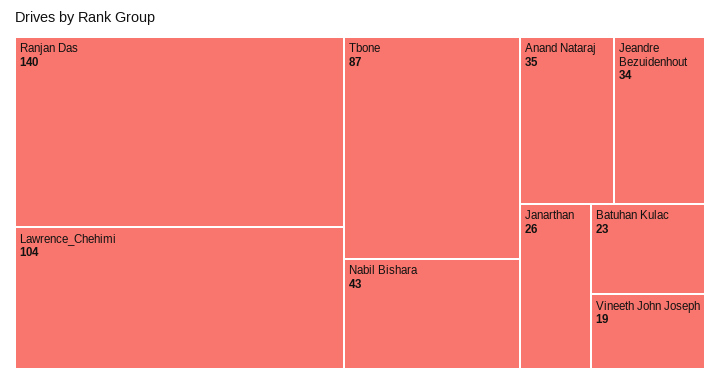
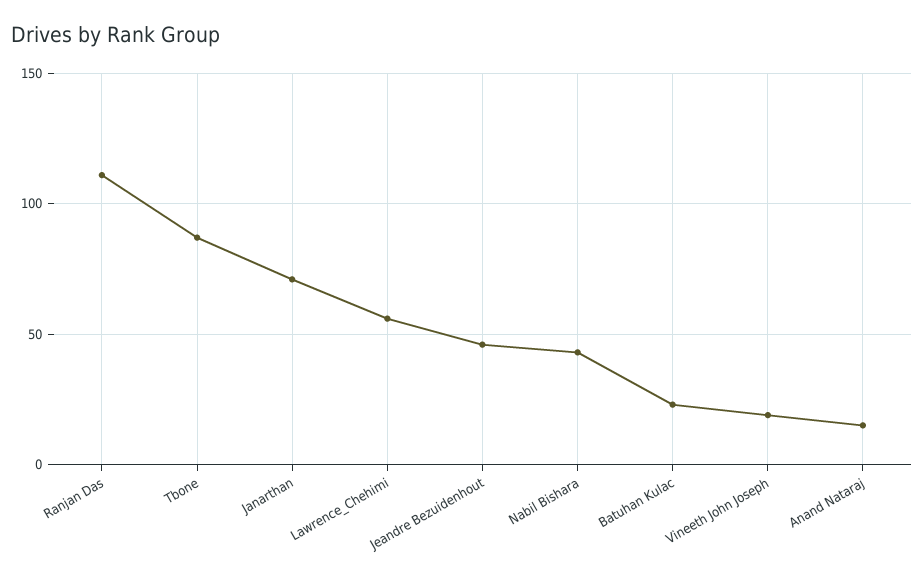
  {
-   "Ranjan Das": 140,
+   "Ranjan Das": 110,
-   "Lawrence_Chehimi": 104,
+   "Lawrence_Chehimi": 55,
    "Tbone": 87,
    "Nabil Bishara": 43,
-   "Anand Nataraj": 35,
+   "Anand Nataraj": 15,
-   "Jeandre Bezuidenhout": 34,
+   "Jeandre Bezuidenhout": 45,
-   "Janarthan": 26,
+   "Janarthan": 70,
    "Batuhan Kulac": 23,
    "Vineeth John Joseph": 19
  }

